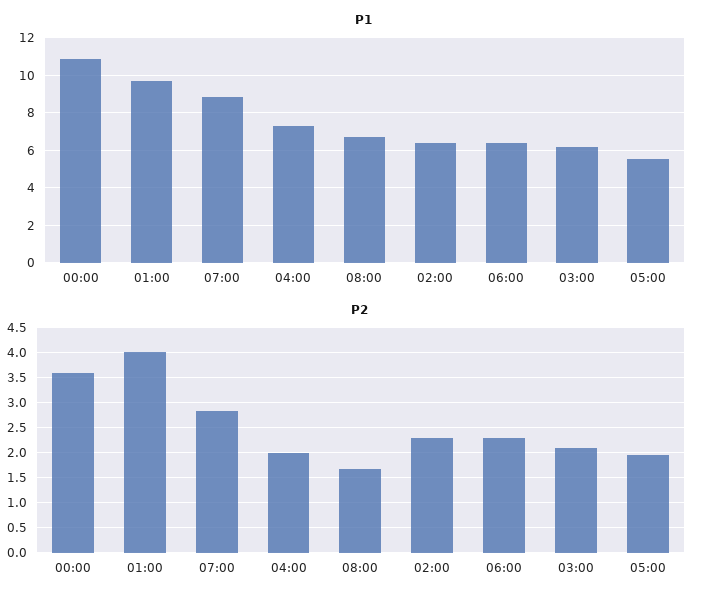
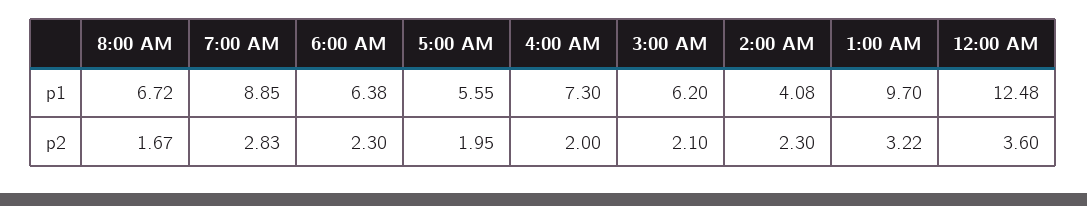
  {
    "P1": {
-     "00:00": 11,
+     "00:00": 12.48,
      "01:00": 9.7,
      "07:00": 8.85,
      "04:00": 7.3,
      "08:00": 6.72,
-     "02:00": 6.5,
+     "02:00": 4.08,
      "06:00": 6.38,
      "03:00": 6.2,
      "05:00": 5.55
    },
    "P2": {
      "00:00": 3.6,
-     "01:00": 4,
+     "01:00": 3.22,
      "07:00": 2.83,
      "04:00": 2,
      "08:00": 1.67,
      "02:00": 2.3,
      "06:00": 2.3,
      "03:00": 2.1,
      "05:00": 1.95
    }
  }

